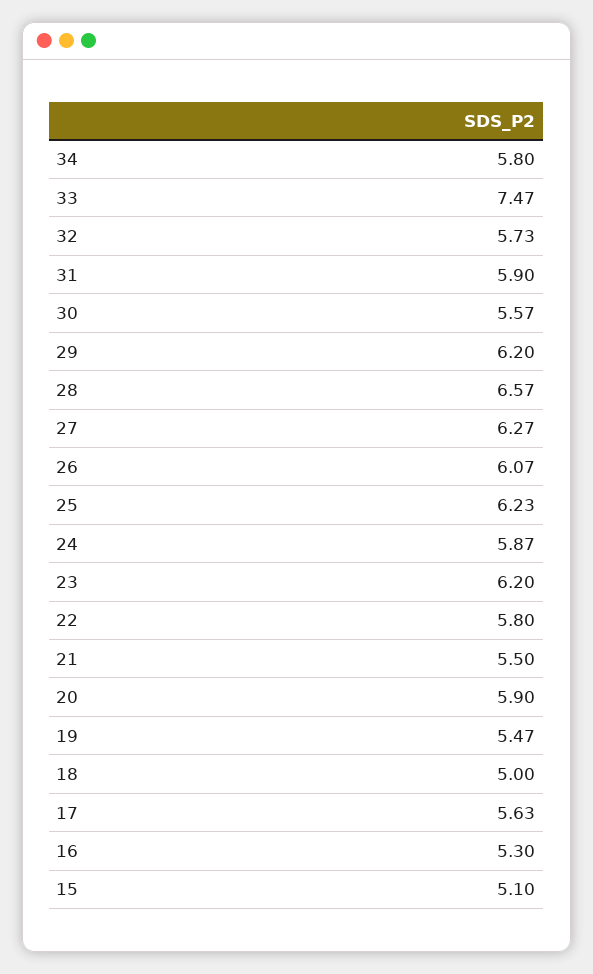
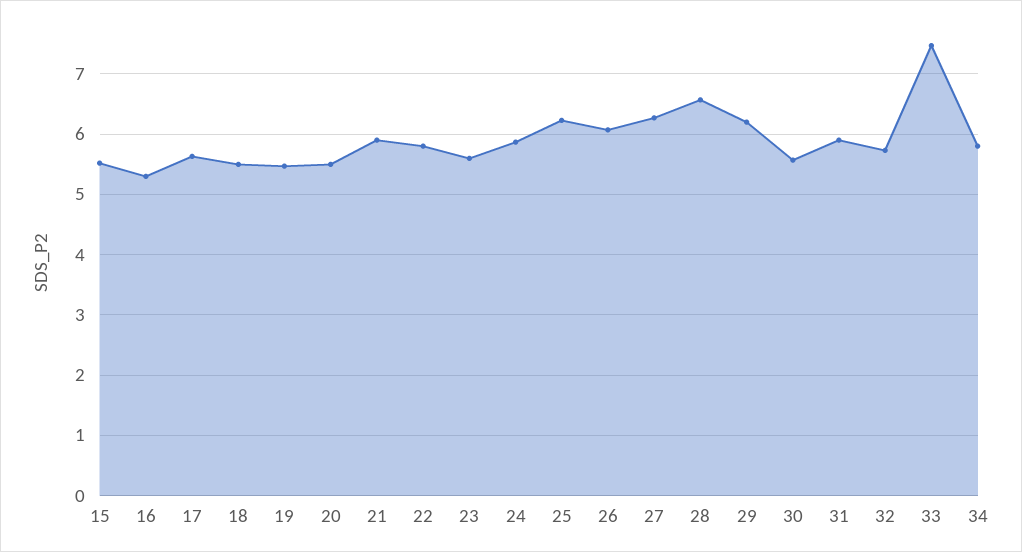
  {
    "34": 5.8,
    "33": 7.47,
    "32": 5.73,
    "31": 5.9,
    "30": 5.57,
    "29": 6.2,
    "28": 6.57,
    "27": 6.27,
    "26": 6.07,
    "25": 6.23,
    "24": 5.87,
-   "23": 6.2,
+   "23": 5.6,
    "22": 5.8,
-   "21": 5.5,
+   "21": 5.9,
-   "20": 5.9,
+   "20": 5.5,
    "19": 5.47,
-   "18": 5,
+   "18": 5.5,
    "17": 5.63,
    "16": 5.3,
-   "15": 5.1
+   "15": 5.5
  }

